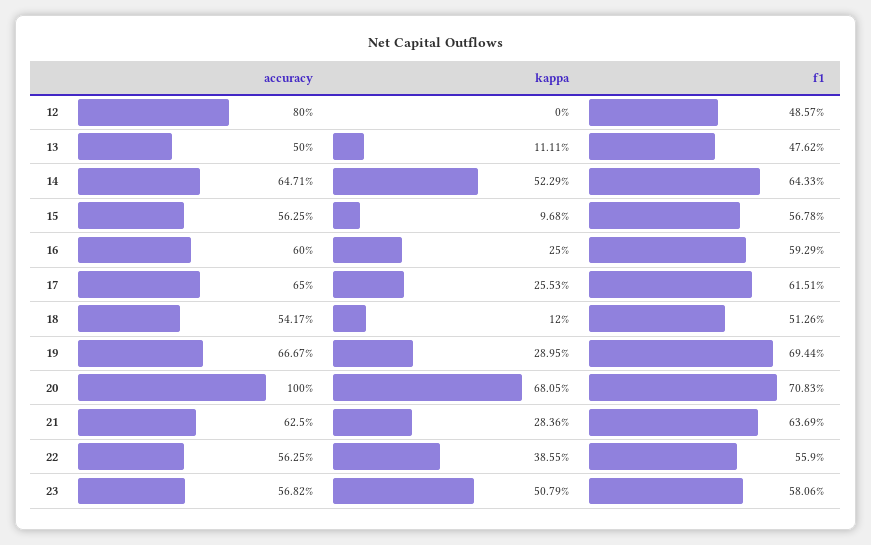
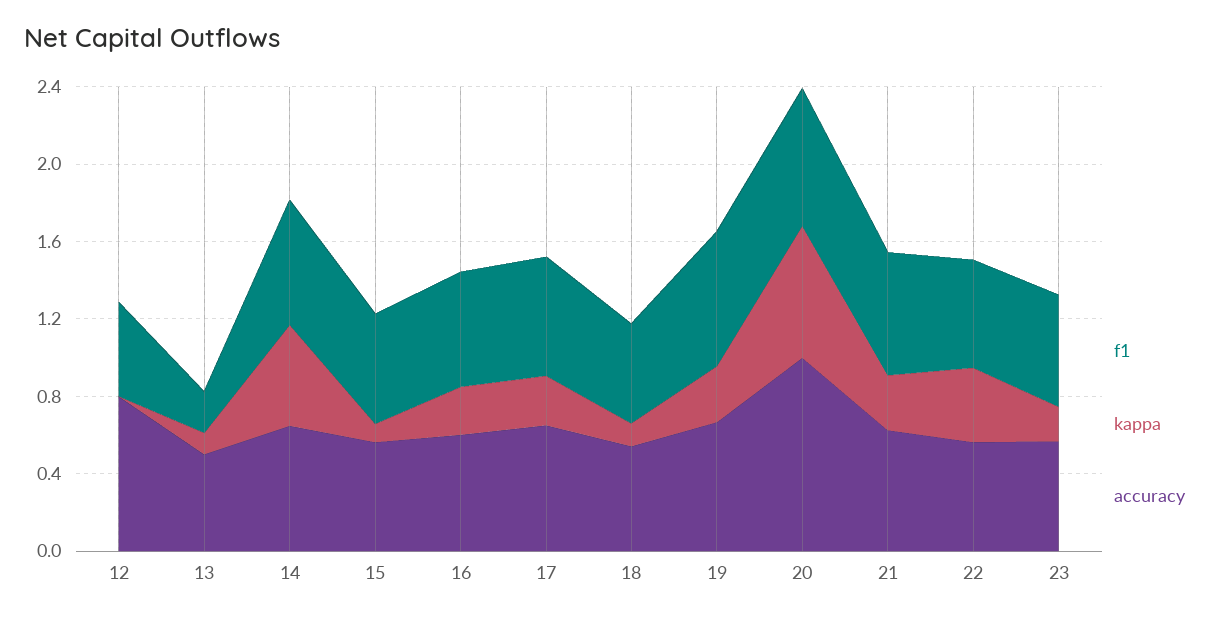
  {
    "accuracy": {
      "12": 0.8,
      "13": 0.5,
      "14": 0.6471,
      "15": 0.5625,
      "16": 0.6,
      "17": 0.65,
      "18": 0.5417,
      "19": 0.6667,
      "20": 1,
      "21": 0.625,
      "22": 0.5625,
      "23": 0.5682
    },
    "kappa": {
      "12": 0,
      "13": 0.1111,
      "14": 0.5229,
      "15": 0.0968,
      "16": 0.25,
      "17": 0.2553,
      "18": 0.12,
      "19": 0.2895,
      "20": 0.6805,
      "21": 0.2836,
      "22": 0.3855,
-     "23": 0.5079
+     "23": 0.2
    },
    "f1": {
      "12": 0.4857,
-     "13": 0.4762,
+     "13": 0.2,
      "14": 0.6433,
      "15": 0.5678,
      "16": 0.5929,
      "17": 0.6151,
      "18": 0.5126,
      "19": 0.6944,
      "20": 0.7083,
      "21": 0.6369,
      "22": 0.559,
      "23": 0.5806
    }
  }

